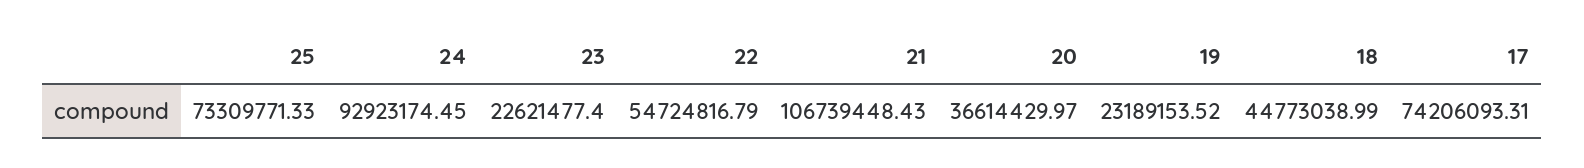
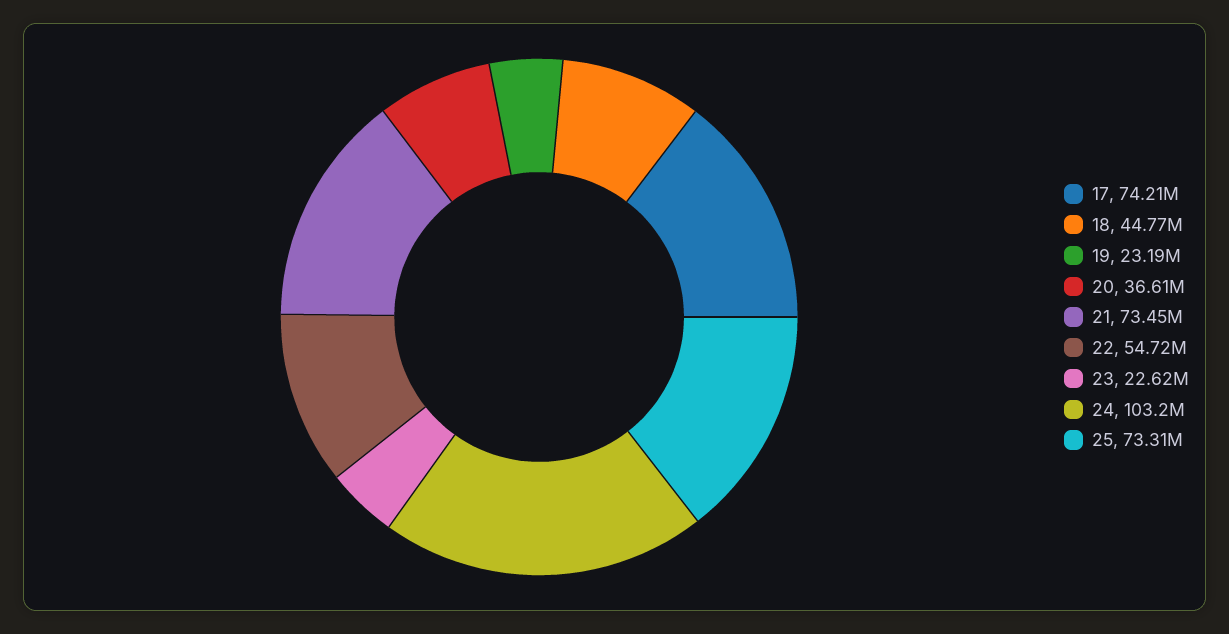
  {
    "25": 73309771.33,
-   "24": 92923174.45,
+   "24": 103200000,
    "23": 22621477.4,
    "22": 54724816.79,
-   "21": 106739448.43,
+   "21": 73450000,
    "20": 36614429.97,
    "19": 23189153.52,
    "18": 44773038.99,
    "17": 74206093.31
  }

